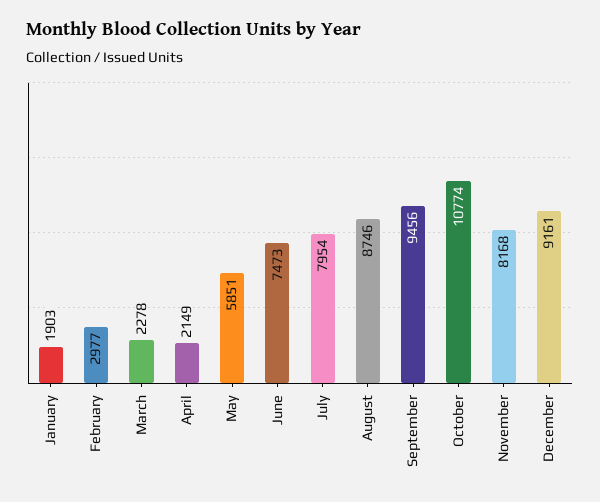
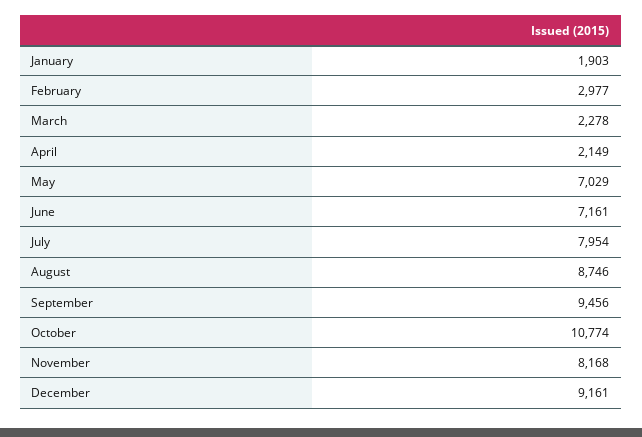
  {
    "January": 1903,
    "February": 2977,
    "March": 2278,
    "April": 2149,
-   "May": 5851,
+   "May": 7029,
-   "June": 7473,
+   "June": 7161,
    "July": 7954,
    "August": 8746,
    "September": 9456,
    "October": 10774,
    "November": 8168,
    "December": 9161
  }

